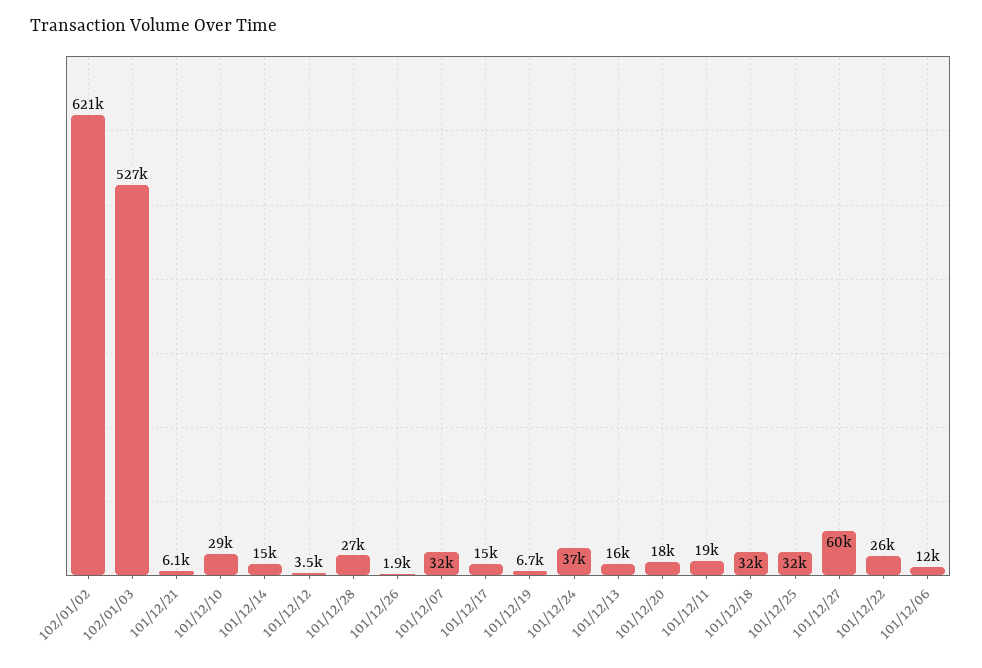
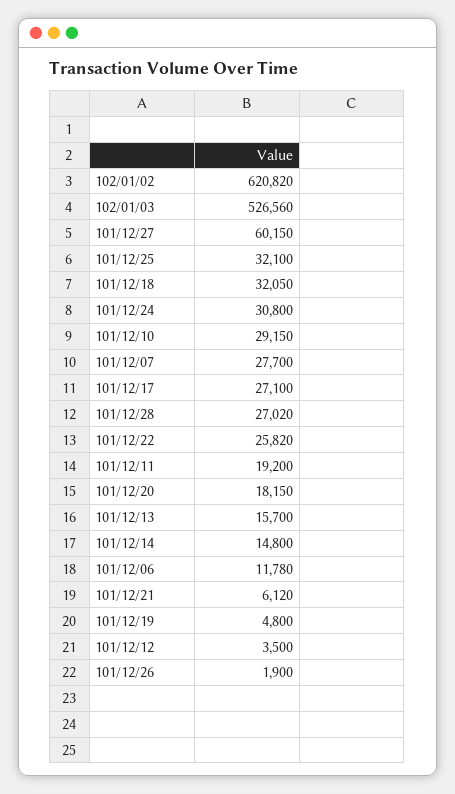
  {
    "102/01/02": 620820,
    "102/01/03": 526560,
    "101/12/21": 6120,
    "101/12/10": 29150,
    "101/12/14": 14800,
    "101/12/12": 3500,
    "101/12/28": 27020,
    "101/12/26": 1900,
-   "101/12/07": 32000,
+   "101/12/07": 27700,
-   "101/12/17": 15000,
+   "101/12/17": 27100,
-   "101/12/19": 6700,
+   "101/12/19": 4800,
-   "101/12/24": 37000,
+   "101/12/24": 30800,
    "101/12/13": 15700,
    "101/12/20": 18150,
    "101/12/11": 19200,
    "101/12/18": 32050,
    "101/12/25": 32100,
    "101/12/27": 60150,
    "101/12/22": 25820,
    "101/12/06": 11780
  }

